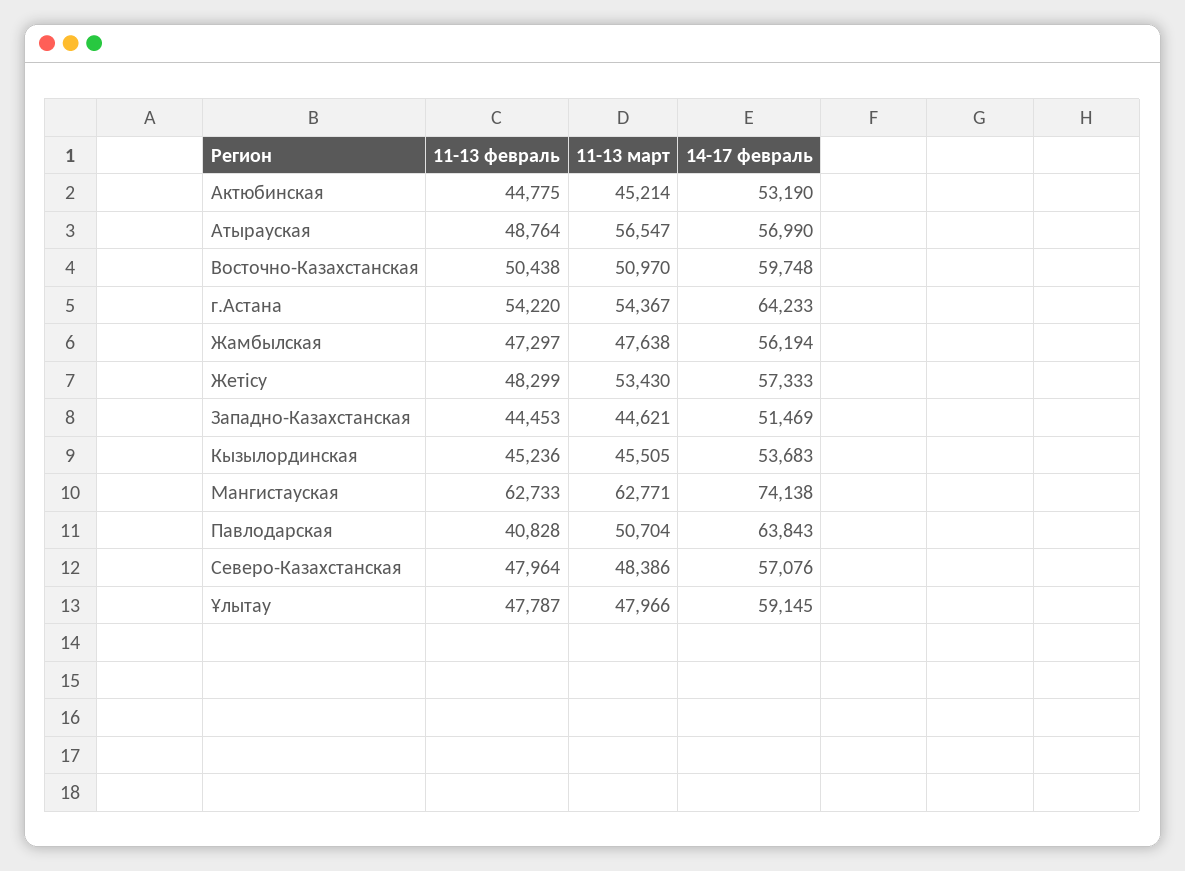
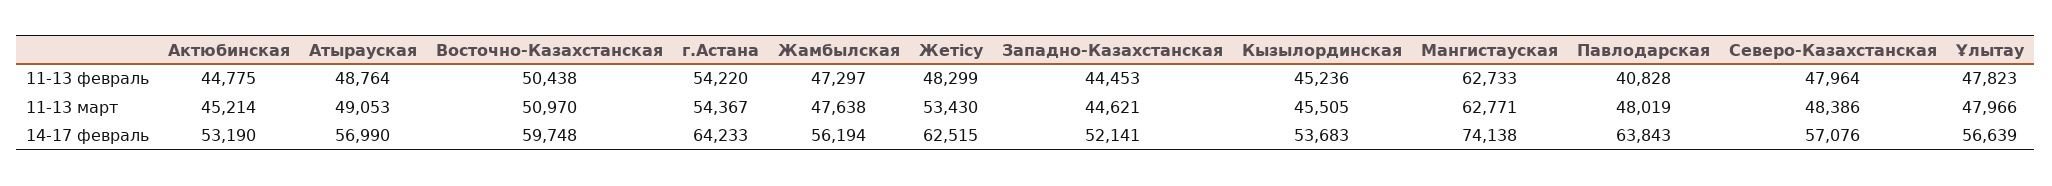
  {
    "11-13 февраль": {
      "Актюбинская": 44775,
      "Атырауская": 48764,
      "Восточно-Казахстанская": 50438,
      "г.Астана": 54220,
      "Жамбылская": 47297,
      "Жетісу": 48299,
      "Западно-Казахстанская": 44453,
      "Кызылординская": 45236,
      "Мангистауская": 62733,
      "Павлодарская": 40828,
      "Северо-Казахстанская": 47964,
-     "Ұлытау": 47787
+     "Ұлытау": 47823
    },
    "11-13 март": {
      "Актюбинская": 45214,
-     "Атырауская": 56547,
+     "Атырауская": 49053,
      "Восточно-Казахстанская": 50970,
      "г.Астана": 54367,
      "Жамбылская": 47638,
      "Жетісу": 53430,
      "Западно-Казахстанская": 44621,
      "Кызылординская": 45505,
      "Мангистауская": 62771,
-     "Павлодарская": 50704,
+     "Павлодарская": 48019,
      "Северо-Казахстанская": 48386,
      "Ұлытау": 47966
    },
    "14-17 февраль": {
      "Актюбинская": 53190,
      "Атырауская": 56990,
      "Восточно-Казахстанская": 59748,
      "г.Астана": 64233,
      "Жамбылская": 56194,
-     "Жетісу": 57333,
+     "Жетісу": 62515,
-     "Западно-Казахстанская": 51469,
+     "Западно-Казахстанская": 52141,
      "Кызылординская": 53683,
      "Мангистауская": 74138,
      "Павлодарская": 63843,
      "Северо-Казахстанская": 57076,
-     "Ұлытау": 59145
+     "Ұлытау": 56639
    }
  }

